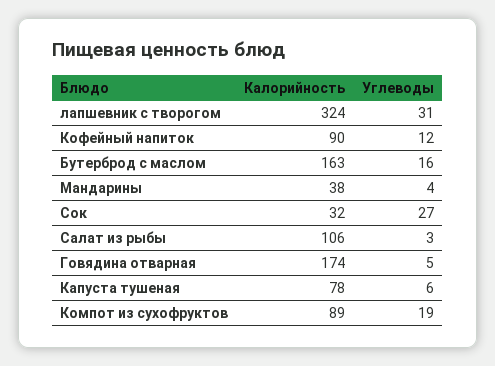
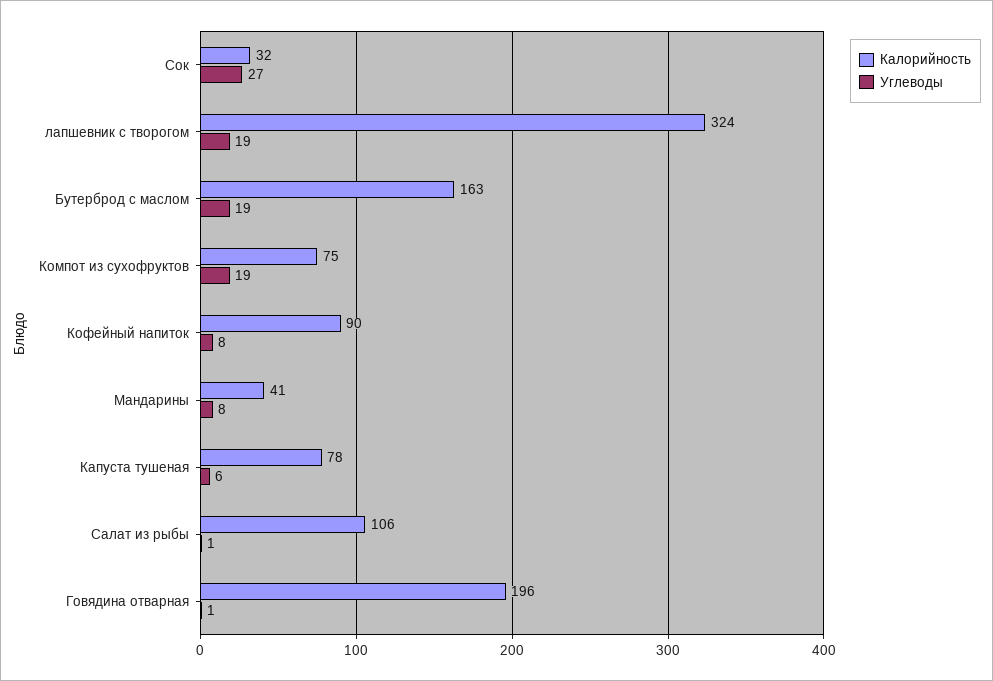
  {
    "Калорийность": {
      "лапшевник с творогом": 324,
      "Кофейный напиток": 90,
      "Бутерброд с маслом": 163,
-     "Мандарины": 38,
+     "Мандарины": 41,
      "Сок": 32,
      "Салат из рыбы": 106,
-     "Говядина отварная": 174,
+     "Говядина отварная": 196,
      "Капуста тушеная": 78,
-     "Компот из сухофруктов": 89
+     "Компот из сухофруктов": 75
    },
    "Углеводы": {
-     "лапшевник с творогом": 31,
+     "лапшевник с творогом": 19,
-     "Кофейный напиток": 12,
+     "Кофейный напиток": 8,
-     "Бутерброд с маслом": 16,
+     "Бутерброд с маслом": 19,
-     "Мандарины": 4,
+     "Мандарины": 8,
      "Сок": 27,
-     "Салат из рыбы": 3,
+     "Салат из рыбы": 1,
-     "Говядина отварная": 5,
+     "Говядина отварная": 1,
      "Капуста тушеная": 6,
      "Компот из сухофруктов": 19
    }
  }

